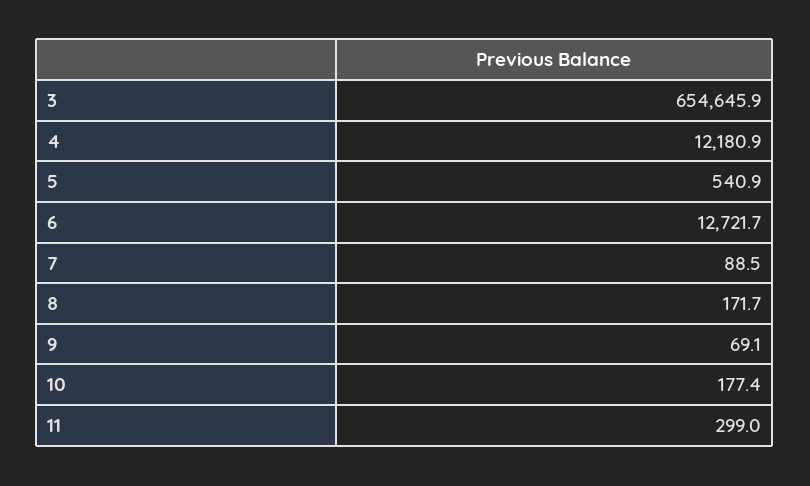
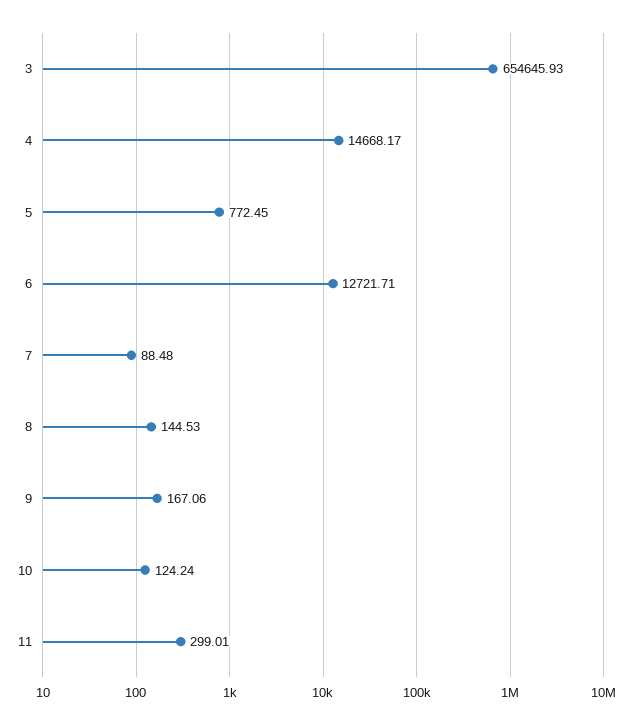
  {
    "3": 654645.93,
-   "4": 12180.9,
+   "4": 14668.17,
-   "5": 540.9,
+   "5": 772.45,
    "6": 12721.71,
    "7": 88.48,
-   "8": 171.7,
+   "8": 144.53,
-   "9": 69.1,
+   "9": 167.06,
-   "10": 177.4,
+   "10": 124.24,
    "11": 299.01
  }

